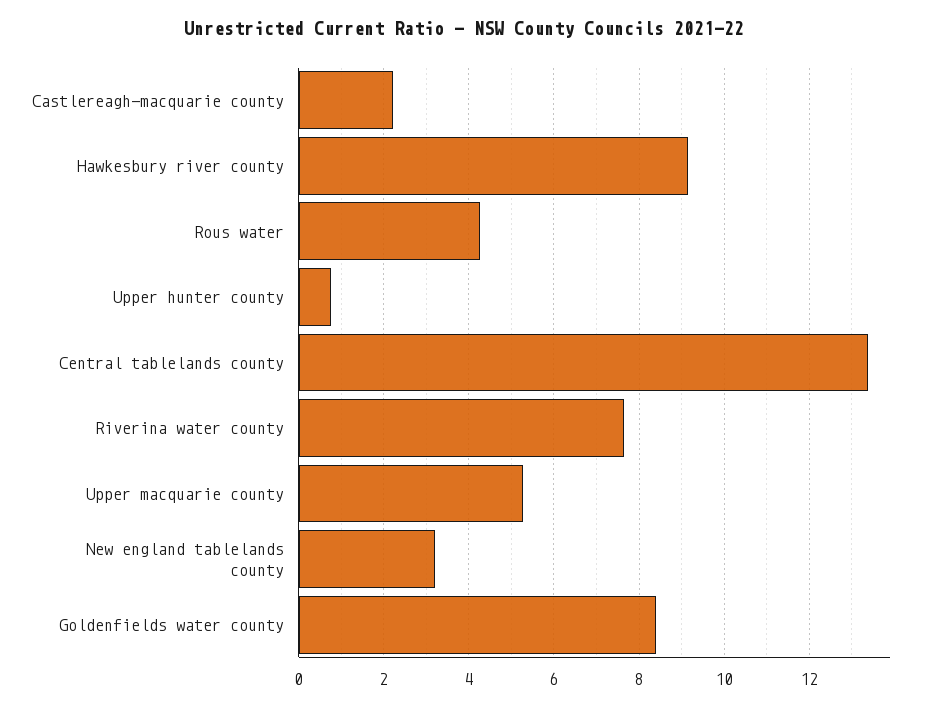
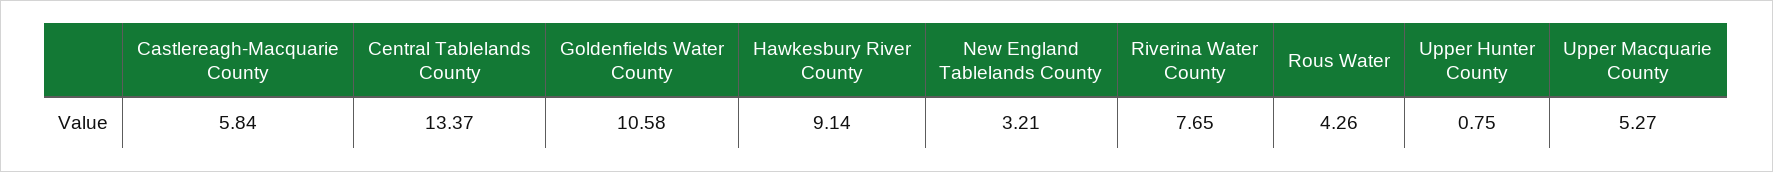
  {
-   "Castlereagh-macquarie county": 2.2,
+   "Castlereagh-macquarie county": 5.84,
    "Hawkesbury river county": 9.14,
    "Rous water": 4.26,
    "Upper hunter county": 0.75,
    "Central tablelands county": 13.37,
    "Riverina water county": 7.65,
    "Upper macquarie county": 5.27,
    "New england tablelands county": 3.21,
-   "Goldenfields water county": 8.4
+   "Goldenfields water county": 10.58
  }

